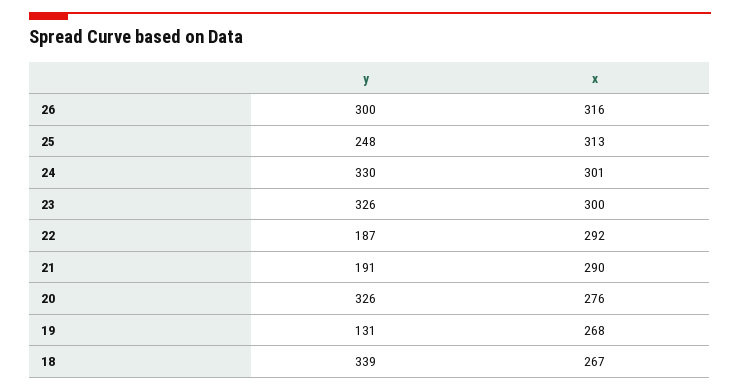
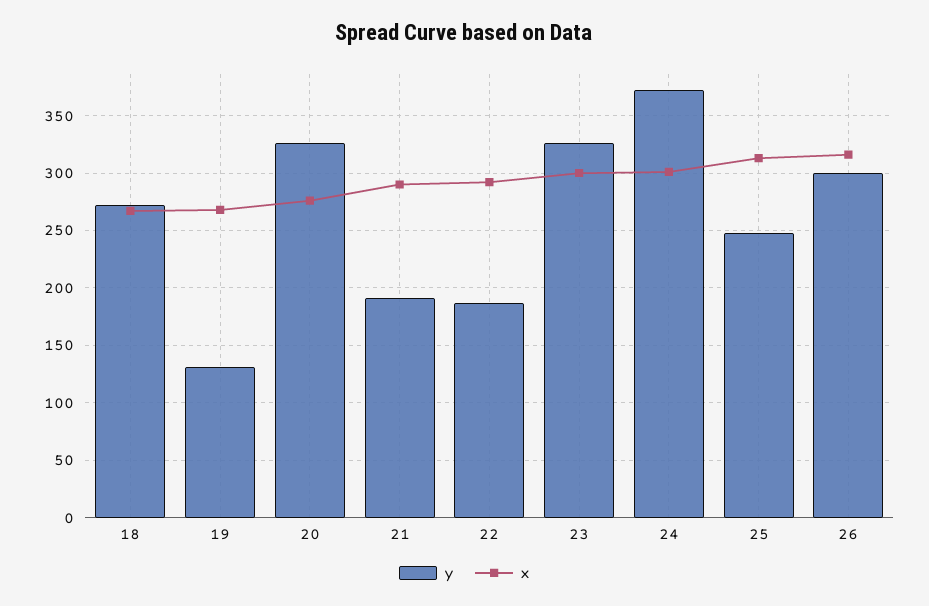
  {
    "y": {
      "26": 300,
      "25": 248,
-     "24": 330,
+     "24": 370,
      "23": 326,
      "22": 187,
      "21": 191,
      "20": 326,
      "19": 131,
-     "18": 339
+     "18": 270
    },
    "x": {
      "26": 316,
      "25": 313,
      "24": 301,
      "23": 300,
      "22": 292,
      "21": 290,
      "20": 276,
      "19": 268,
      "18": 267
    }
  }

